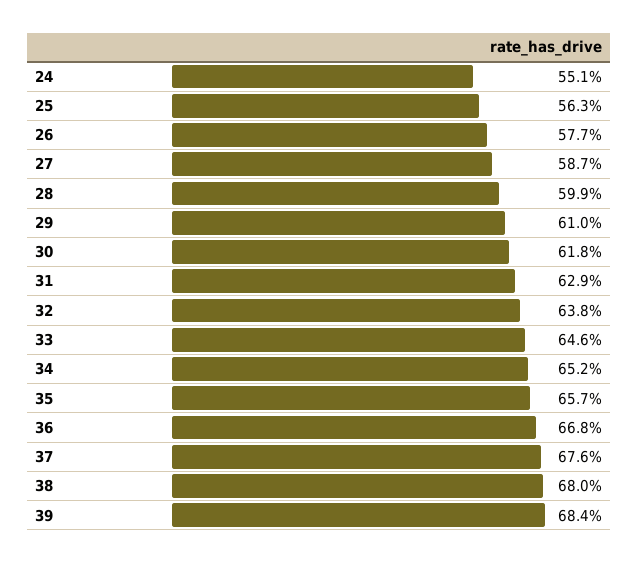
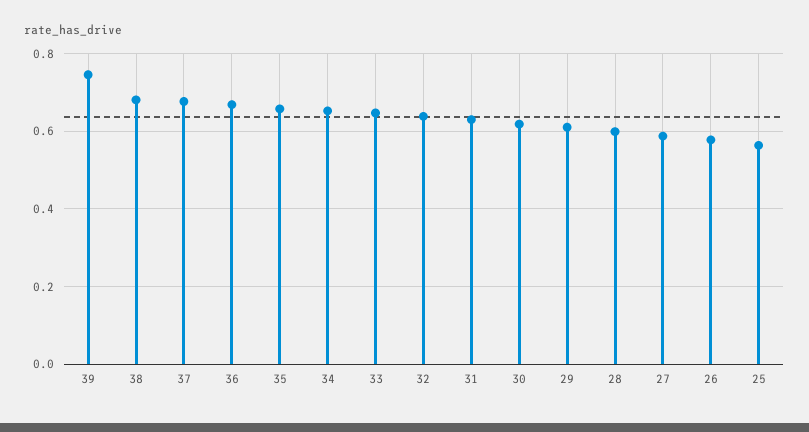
  {
-   "24": 0.551,
    "25": 0.563,
    "26": 0.577,
    "27": 0.587,
    "28": 0.599,
    "29": 0.61,
    "30": 0.618,
    "31": 0.629,
    "32": 0.638,
    "33": 0.646,
    "34": 0.652,
    "35": 0.657,
    "36": 0.668,
    "37": 0.676,
    "38": 0.68,
-   "39": 0.684
+   "39": 0.74
  }

